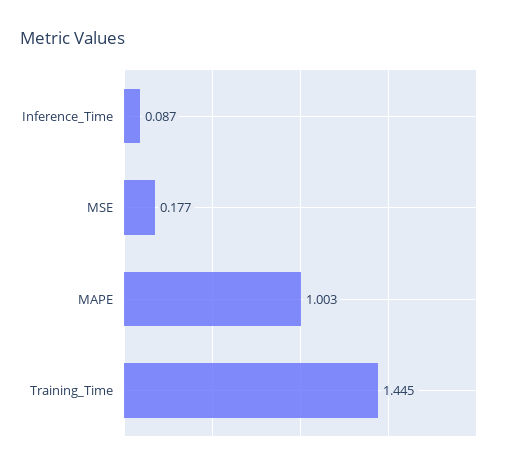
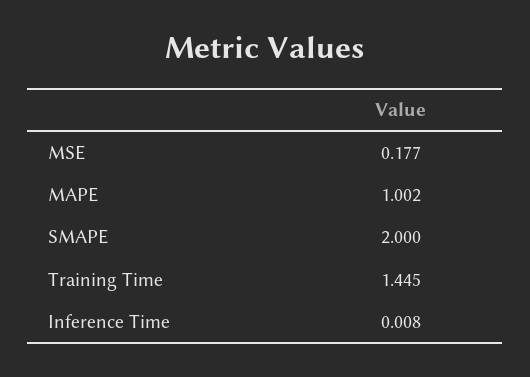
  {
-   "Inference_Time": 0.087,
+   "Inference_Time": 0.008,
    "MSE": 0.177,
-   "MAPE": 1.003,
+   "MAPE": 1.002,
-   "Training_Time": 1.445
+   "Training_Time": 1.445,
+   "SMAPE": 2
  }

